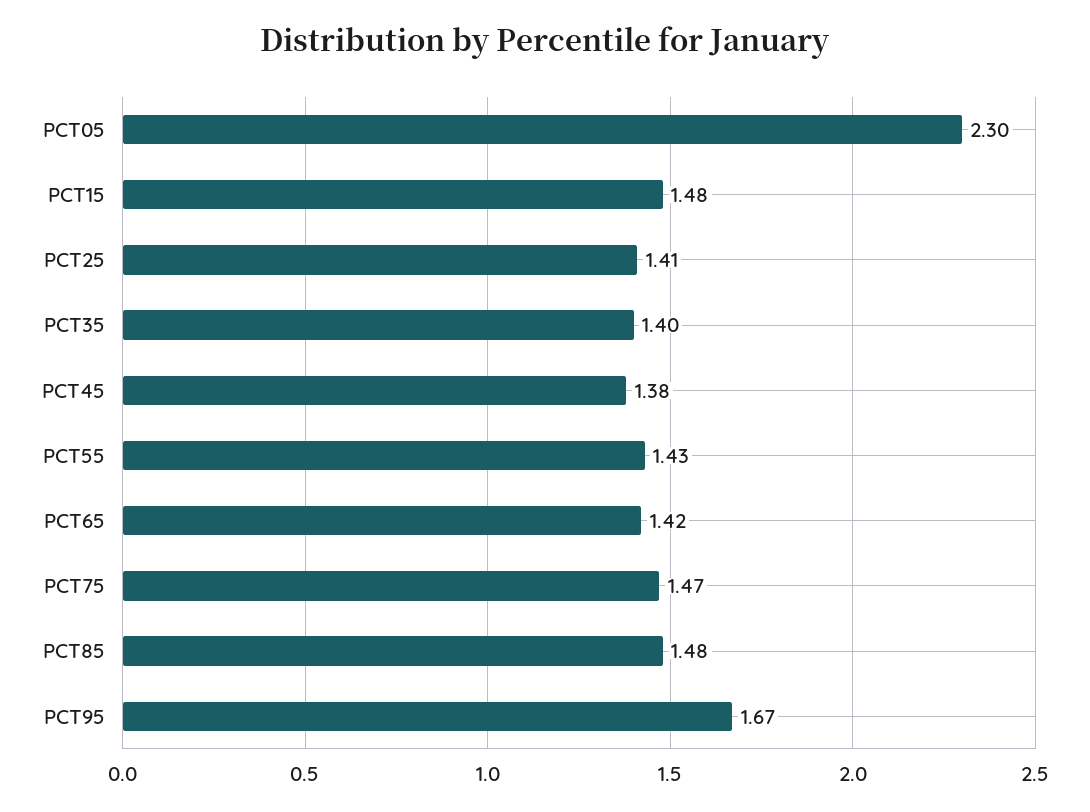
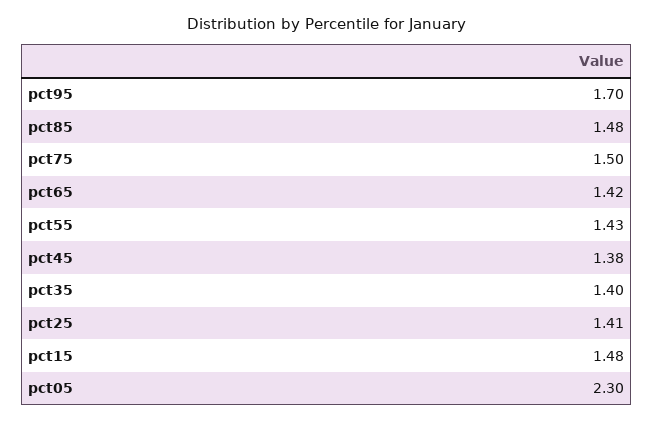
  {
    "PCT05": 2.3,
    "PCT15": 1.48,
    "PCT25": 1.41,
    "PCT35": 1.4,
    "PCT45": 1.38,
    "PCT55": 1.43,
    "PCT65": 1.42,
-   "PCT75": 1.47,
+   "PCT75": 1.5,
    "PCT85": 1.48,
-   "PCT95": 1.67
+   "PCT95": 1.7
  }

